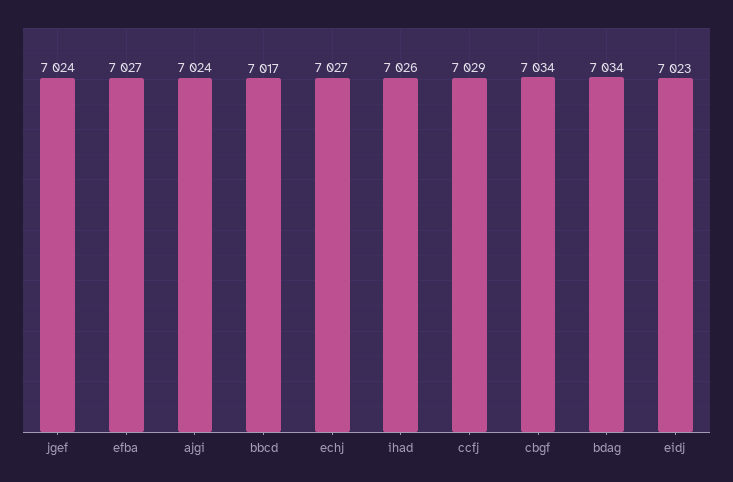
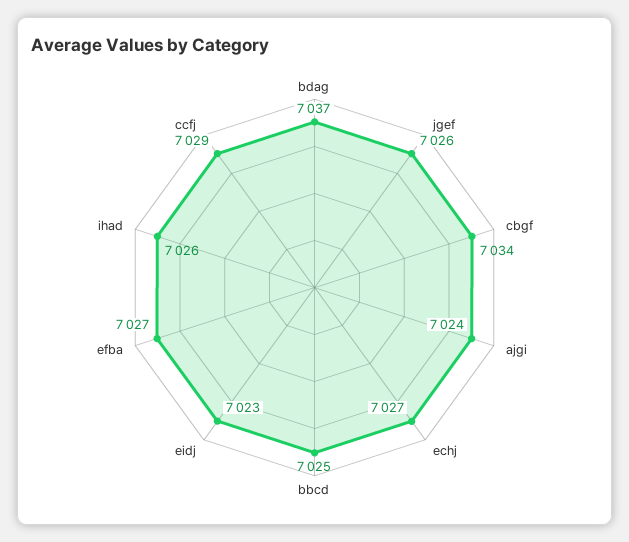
  {
-   "jgef": 7024,
+   "jgef": 7026,
    "efba": 7027,
    "ajgi": 7024,
-   "bbcd": 7017,
+   "bbcd": 7025,
    "echj": 7027,
    "ihad": 7026,
    "ccfj": 7029,
    "cbgf": 7034,
-   "bdag": 7034,
+   "bdag": 7037,
    "eidj": 7023
  }

